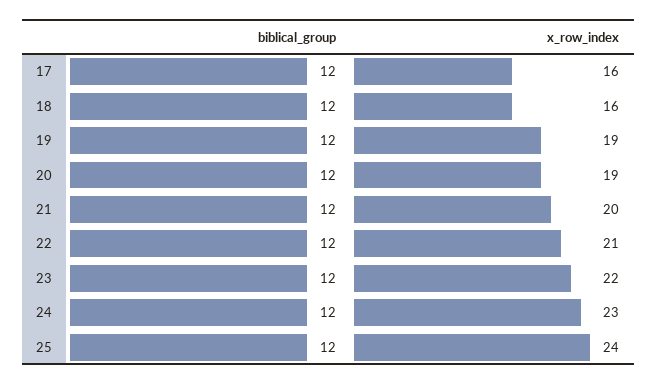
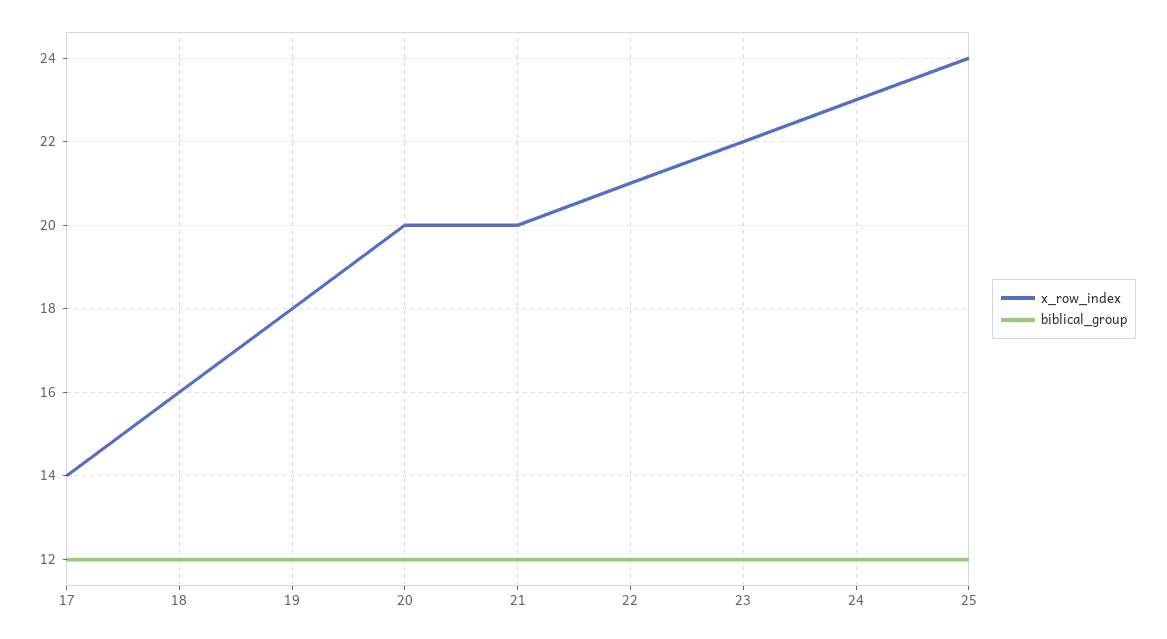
  {
    "biblical_group": {
      "17": 12,
      "18": 12,
      "19": 12,
      "20": 12,
      "21": 12,
      "22": 12,
      "23": 12,
      "24": 12,
      "25": 12
    },
    "x_row_index": {
-     "17": 16,
+     "17": 14,
      "18": 16,
-     "19": 19,
+     "19": 18,
-     "20": 19,
+     "20": 20,
      "21": 20,
      "22": 21,
      "23": 22,
      "24": 23,
      "25": 24
    }
  }

